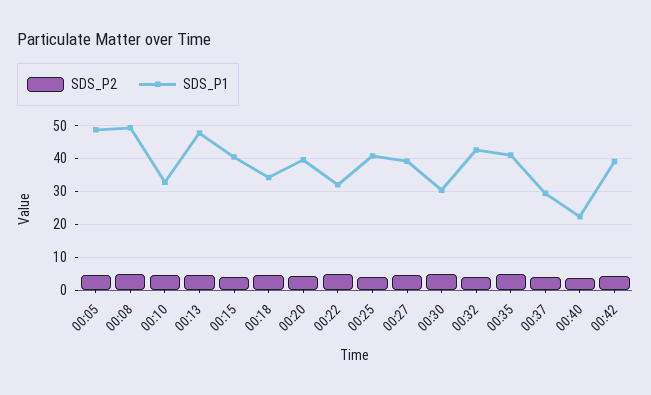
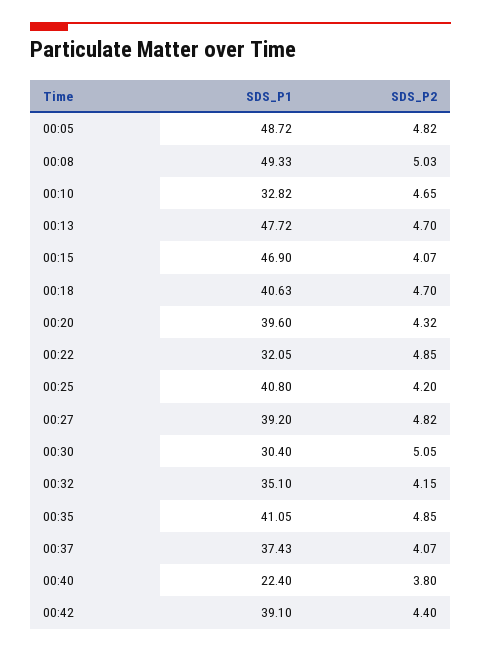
  {
    "SDS_P2": {
      "00:05": 4.82,
      "00:08": 5.03,
      "00:10": 4.65,
      "00:13": 4.7,
      "00:15": 4.07,
      "00:18": 4.7,
      "00:20": 4.32,
      "00:22": 4.85,
      "00:25": 4.2,
      "00:27": 4.82,
      "00:30": 5.05,
      "00:32": 4.15,
      "00:35": 4.85,
      "00:37": 4.07,
      "00:40": 3.8,
      "00:42": 4.4
    },
    "SDS_P1": {
      "00:05": 48.72,
      "00:08": 49.33,
      "00:10": 32.82,
      "00:13": 47.72,
-     "00:15": 40,
+     "00:15": 46.9,
-     "00:18": 34,
+     "00:18": 40.63,
      "00:20": 39.6,
      "00:22": 32.05,
      "00:25": 40.8,
      "00:27": 39.2,
      "00:30": 30.4,
-     "00:32": 42,
+     "00:32": 35.1,
      "00:35": 41.05,
-     "00:37": 30,
+     "00:37": 37.43,
      "00:40": 22.4,
      "00:42": 39.1
    }
  }

